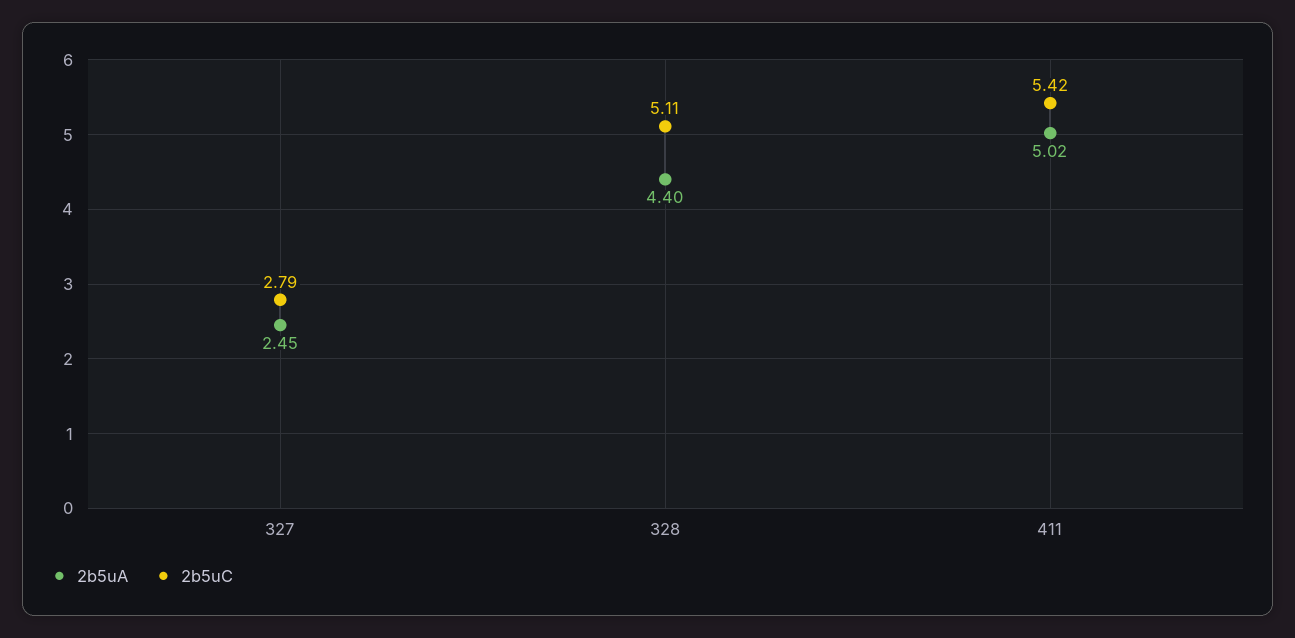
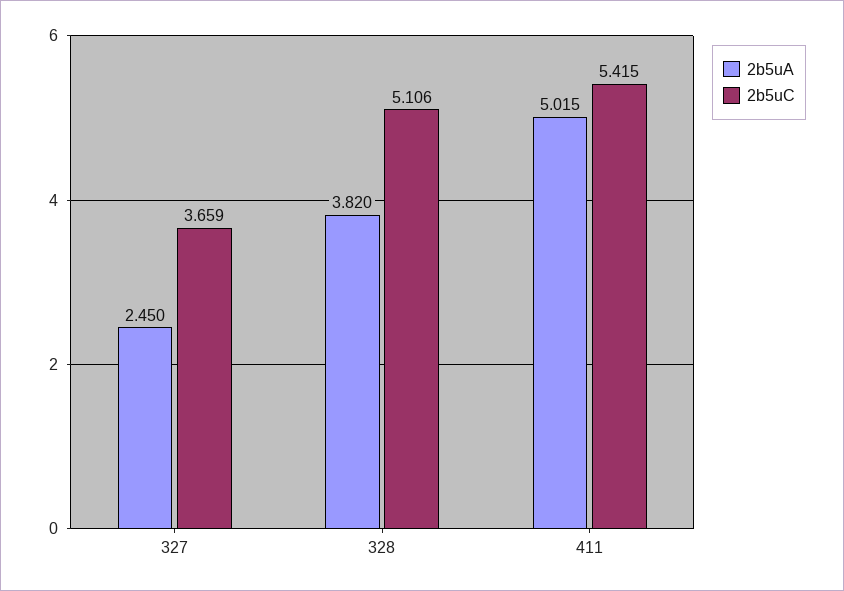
  {
    "2b5uA": {
      "327": 2.45,
-     "328": 4.4,
+     "328": 3.82,
      "411": 5.015
    },
    "2b5uC": {
-     "327": 2.79,
+     "327": 3.659,
      "328": 5.106,
      "411": 5.415
    }
  }

